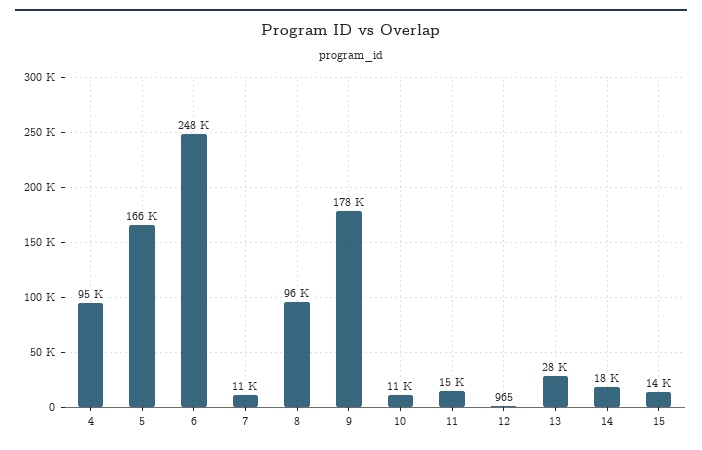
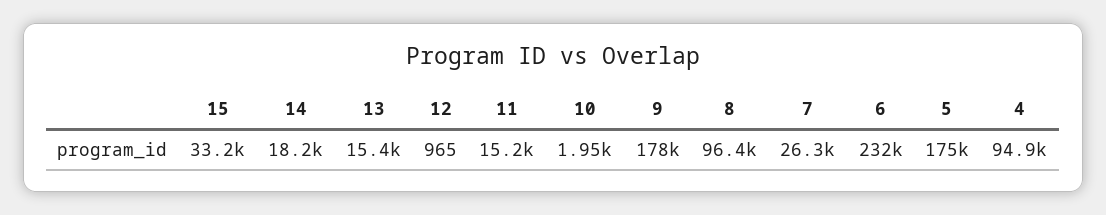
  {
    "4": 94900,
-   "5": 166000,
+   "5": 175000,
-   "6": 248000,
+   "6": 232000,
-   "7": 11000,
+   "7": 26300,
    "8": 96400,
    "9": 178000,
-   "10": 11000,
+   "10": 1950,
    "11": 15200,
    "12": 965,
-   "13": 28000,
+   "13": 15400,
    "14": 18200,
-   "15": 14000
+   "15": 33200
  }

